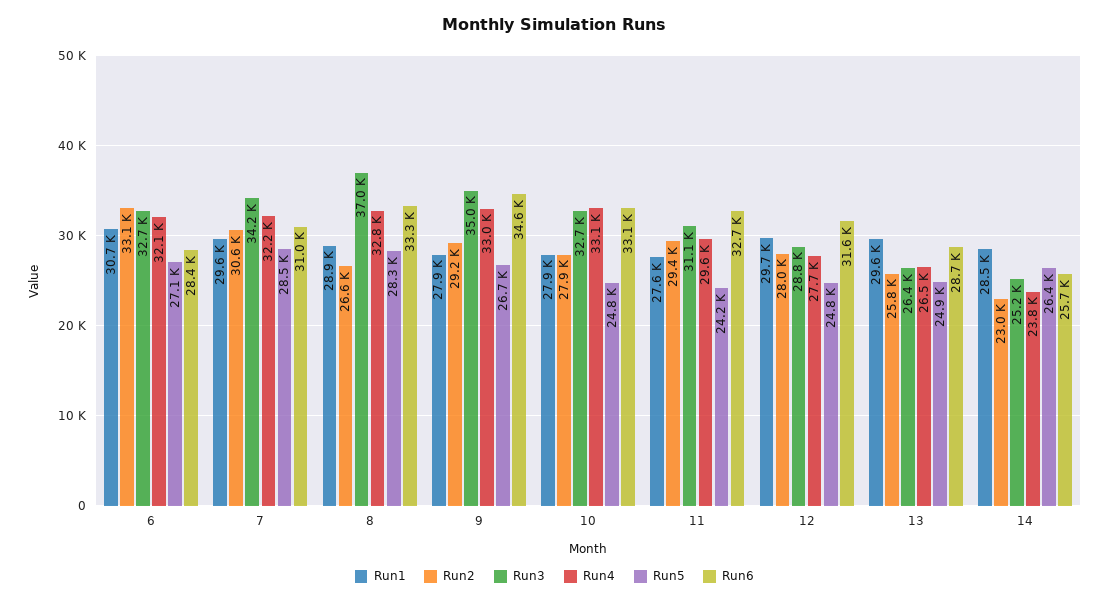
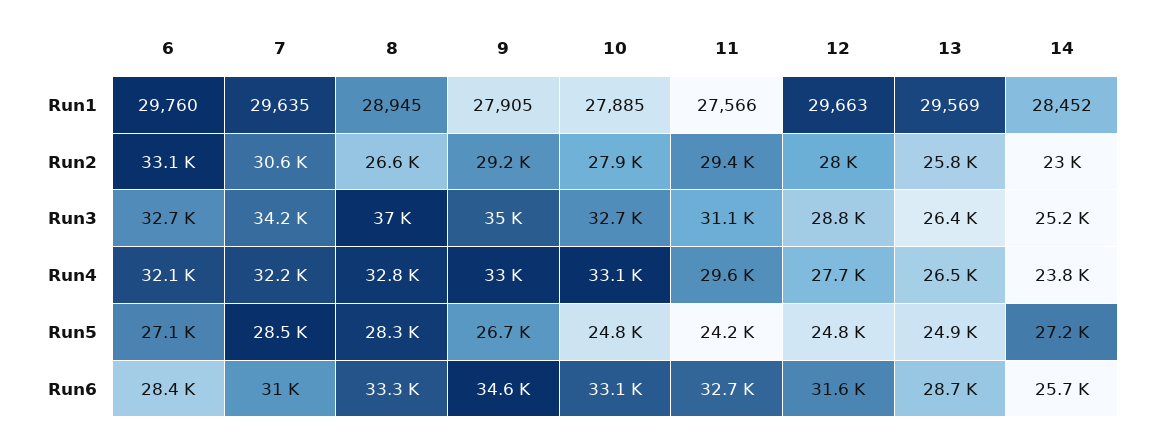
  {
    "Run1": {
-     "6": 30700,
+     "6": 29760,
      "7": 29635,
      "8": 28945,
      "9": 27905,
      "10": 27885,
      "11": 27566,
      "12": 29663,
      "13": 29569,
      "14": 28452
    },
    "Run2": {
      "6": 33100,
      "7": 30600,
      "8": 26600,
      "9": 29200,
      "10": 27900,
      "11": 29400,
      "12": 28000,
      "13": 25800,
      "14": 23000
    },
    "Run3": {
      "6": 32700,
      "7": 34200,
      "8": 37000,
      "9": 35000,
      "10": 32700,
      "11": 31100,
      "12": 28800,
      "13": 26400,
      "14": 25200
    },
    "Run4": {
      "6": 32100,
      "7": 32200,
      "8": 32800,
      "9": 33000,
      "10": 33100,
      "11": 29600,
      "12": 27700,
      "13": 26500,
      "14": 23800
    },
    "Run5": {
      "6": 27100,
      "7": 28500,
      "8": 28300,
      "9": 26700,
      "10": 24800,
      "11": 24200,
      "12": 24800,
      "13": 24900,
-     "14": 26400
+     "14": 27200
    },
    "Run6": {
      "6": 28400,
      "7": 31000,
      "8": 33300,
      "9": 34600,
      "10": 33100,
      "11": 32700,
      "12": 31600,
      "13": 28700,
      "14": 25700
    }
  }

